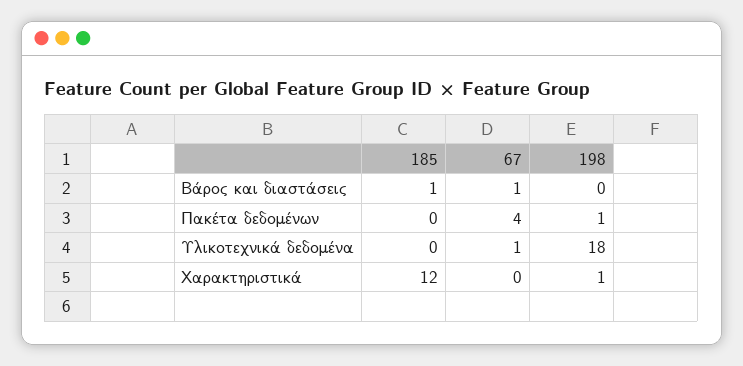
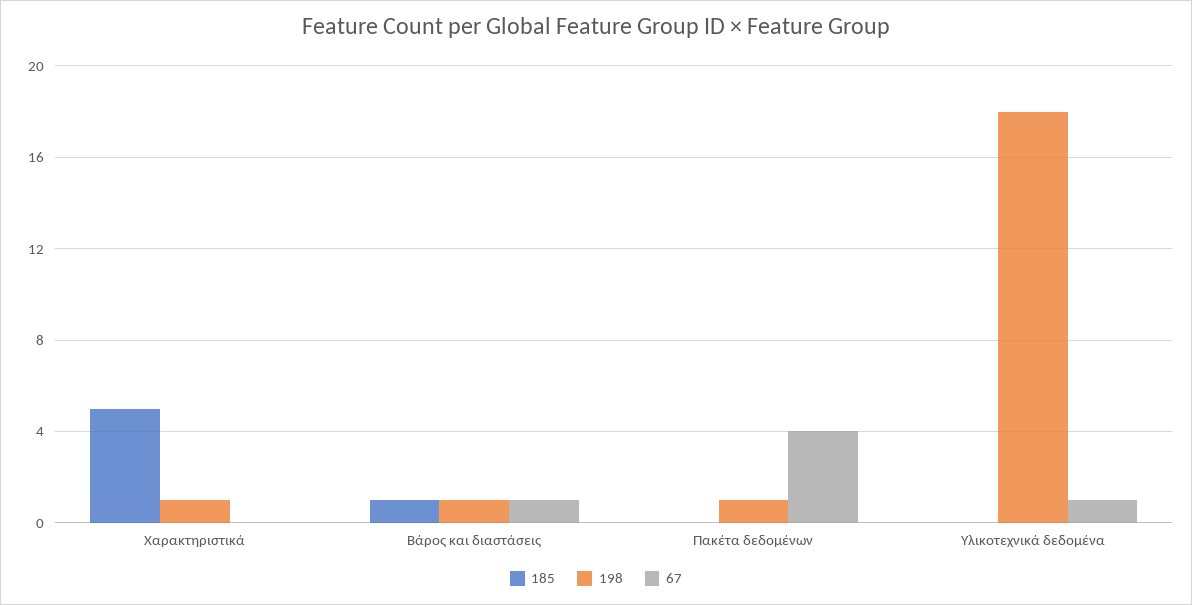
  {
    "185": {
      "Βάρος και διαστάσεις": 1,
      "Πακέτα δεδομένων": 0,
      "Υλικοτεχνικά δεδομένα": 0,
-     "Χαρακτηριστικά": 12
+     "Χαρακτηριστικά": 5
    },
    "67": {
      "Βάρος και διαστάσεις": 1,
      "Πακέτα δεδομένων": 4,
      "Υλικοτεχνικά δεδομένα": 1,
      "Χαρακτηριστικά": 0
    },
    "198": {
-     "Βάρος και διαστάσεις": 0,
+     "Βάρος και διαστάσεις": 1,
      "Πακέτα δεδομένων": 1,
      "Υλικοτεχνικά δεδομένα": 18,
      "Χαρακτηριστικά": 1
    }
  }

